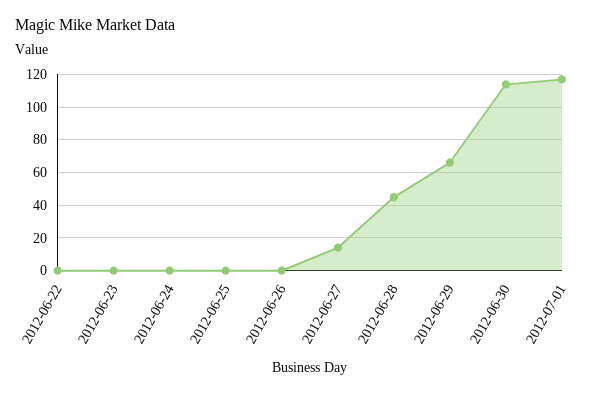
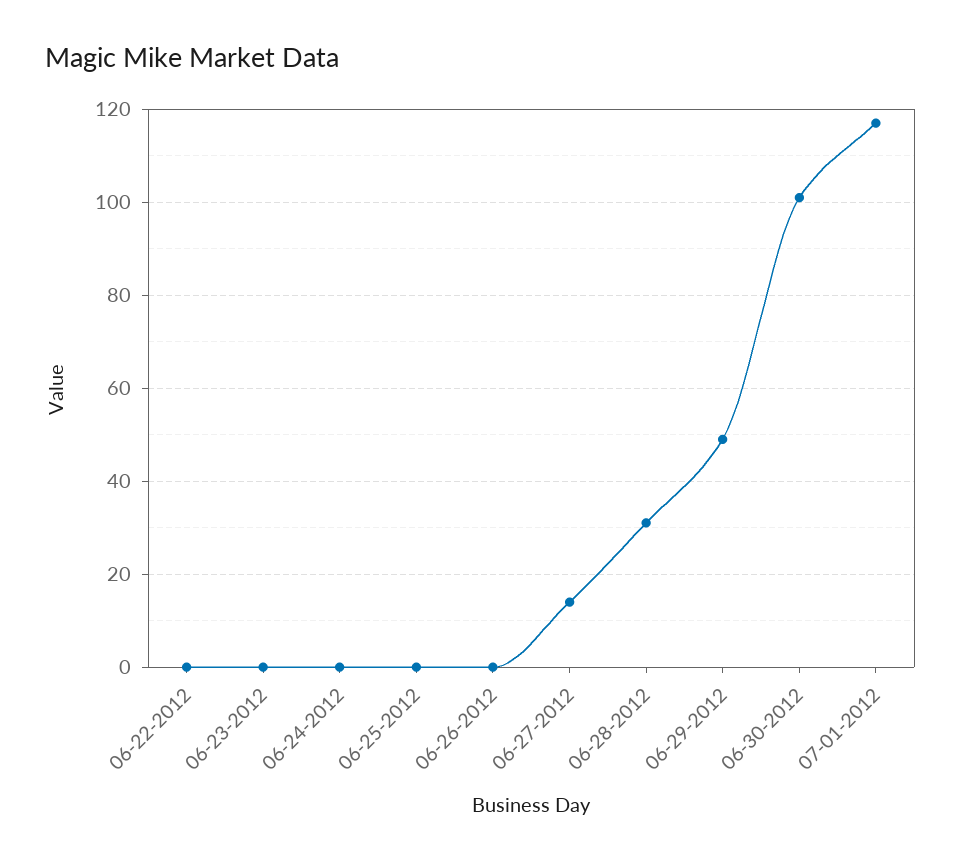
  {
    "2012-06-22": 0,
    "2012-06-23": 0,
    "2012-06-24": 0,
    "2012-06-25": 0,
    "2012-06-26": 0,
    "2012-06-27": 15,
-   "2012-06-28": 45,
+   "2012-06-28": 30,
-   "2012-06-29": 65,
+   "2012-06-29": 50,
-   "2012-06-30": 115,
+   "2012-06-30": 100,
    "2012-07-01": 115
  }

